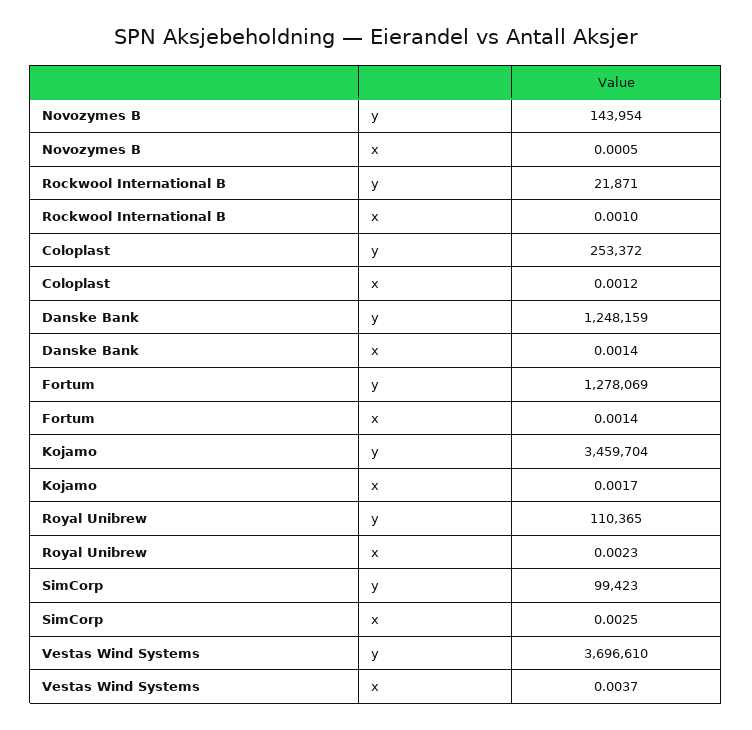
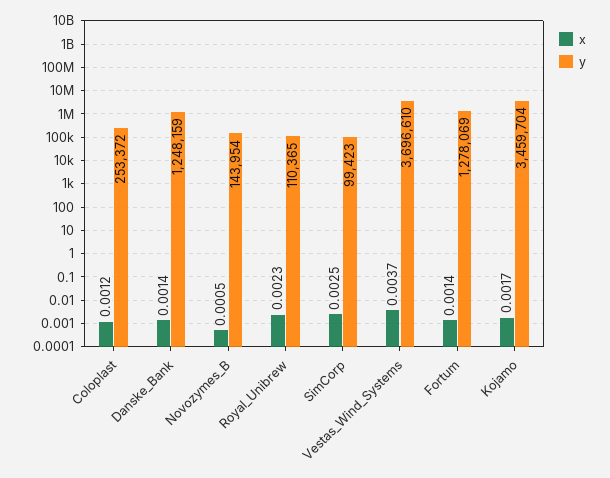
  {
    "y": {
      "Novozymes B": 143954,
-     "Rockwool International B": 21871,
      "Coloplast": 253372,
      "Danske Bank": 1248159,
      "Fortum": 1278069,
      "Kojamo": 3459704,
      "Royal Unibrew": 110365,
      "SimCorp": 99423,
      "Vestas Wind Systems": 3696610
    },
    "x": {
      "Novozymes B": 0.0005,
-     "Rockwool International B": 0.001,
      "Coloplast": 0.0012,
      "Danske Bank": 0.0014,
      "Fortum": 0.0014,
      "Kojamo": 0.0017,
      "Royal Unibrew": 0.0023,
      "SimCorp": 0.0025,
      "Vestas Wind Systems": 0.0037
    }
  }

